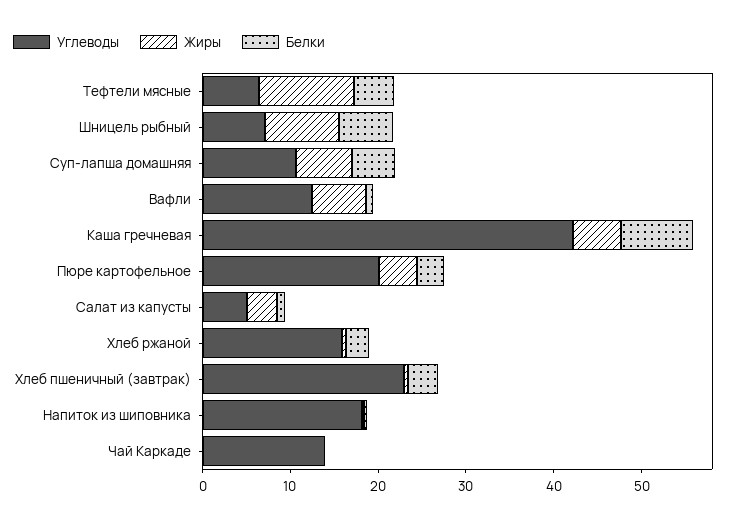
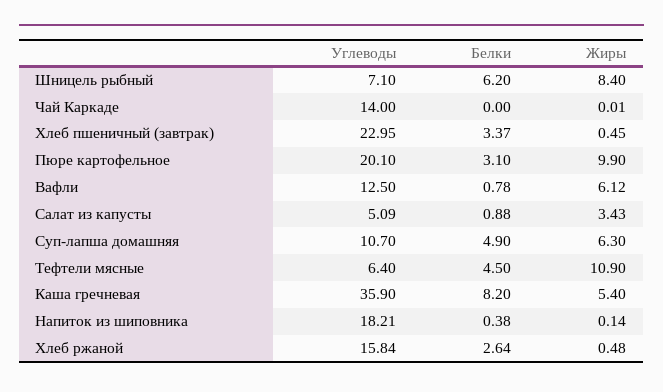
  {
    "Углеводы": {
      "Тефтели мясные": 6.4,
      "Шницель рыбный": 7.1,
      "Суп-лапша домашняя": 10.7,
      "Вафли": 12.5,
-     "Каша гречневая": 42,
+     "Каша гречневая": 35.9,
      "Пюре картофельное": 20.1,
      "Салат из капусты": 5.09,
      "Хлеб ржаной": 15.84,
      "Хлеб пшеничный (завтрак)": 22.95,
      "Напиток из шиповника": 18.21,
      "Чай Каркаде": 14
    },
    "Жиры": {
      "Тефтели мясные": 10.9,
      "Шницель рыбный": 8.4,
      "Суп-лапша домашняя": 6.3,
      "Вафли": 6.12,
      "Каша гречневая": 5.4,
-     "Пюре картофельное": 4,
+     "Пюре картофельное": 9.9,
      "Салат из капусты": 3.43,
      "Хлеб ржаной": 0.48,
      "Хлеб пшеничный (завтрак)": 0.45,
      "Напиток из шиповника": 0.14,
      "Чай Каркаде": 0.01
    },
    "Белки": {
      "Тефтели мясные": 4.5,
      "Шницель рыбный": 6.2,
      "Суп-лапша домашняя": 4.9,
      "Вафли": 0.78,
      "Каша гречневая": 8.2,
      "Пюре картофельное": 3.1,
      "Салат из капусты": 0.88,
      "Хлеб ржаной": 2.64,
      "Хлеб пшеничный (завтрак)": 3.37,
      "Напиток из шиповника": 0.38,
      "Чай Каркаде": 0
    }
  }

